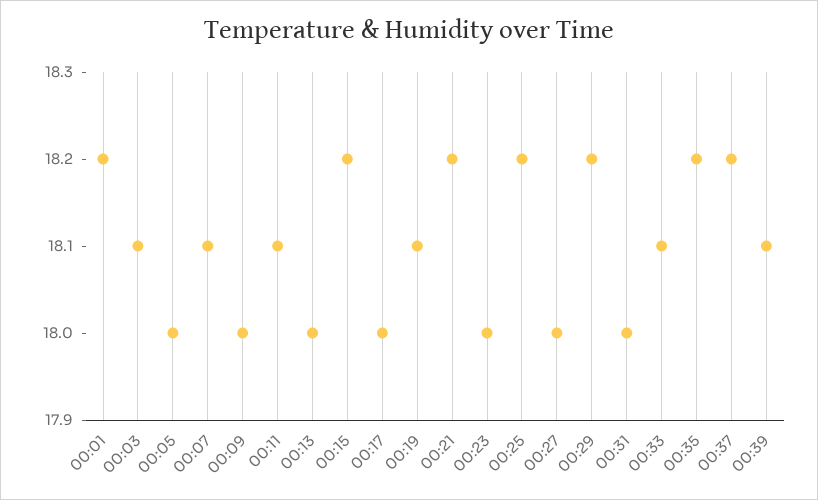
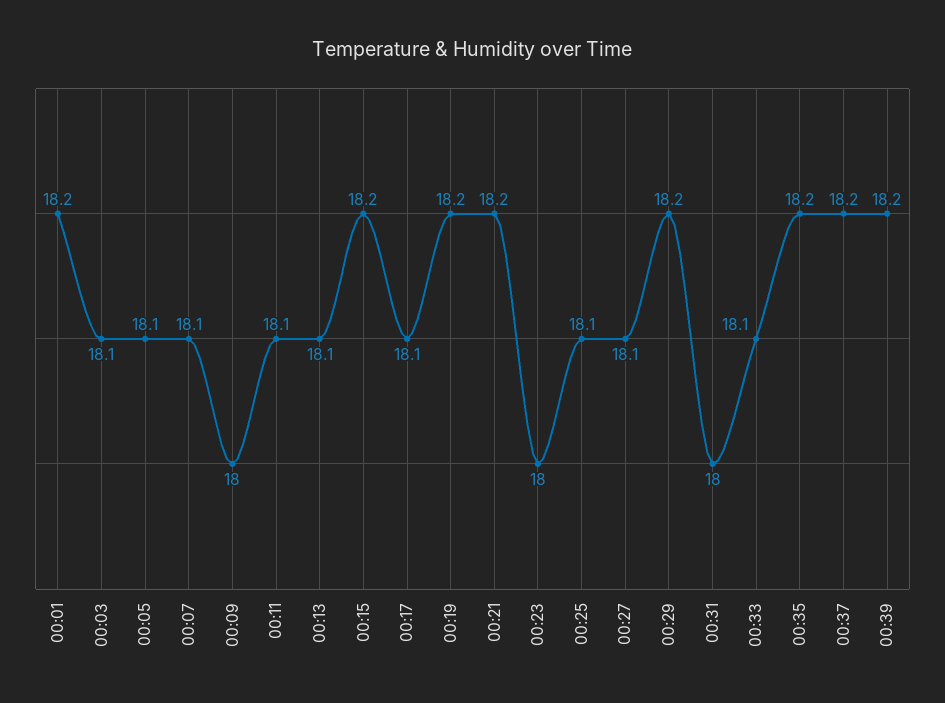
  {
    "00:01": 18.2,
    "00:03": 18.1,
-   "00:05": 18,
+   "00:05": 18.1,
    "00:07": 18.1,
    "00:09": 18,
    "00:11": 18.1,
-   "00:13": 18,
+   "00:13": 18.1,
    "00:15": 18.2,
-   "00:17": 18,
+   "00:17": 18.1,
-   "00:19": 18.1,
+   "00:19": 18.2,
    "00:21": 18.2,
    "00:23": 18,
-   "00:25": 18.2,
+   "00:25": 18.1,
-   "00:27": 18,
+   "00:27": 18.1,
    "00:29": 18.2,
    "00:31": 18,
    "00:33": 18.1,
    "00:35": 18.2,
    "00:37": 18.2,
-   "00:39": 18.1
+   "00:39": 18.2
  }

